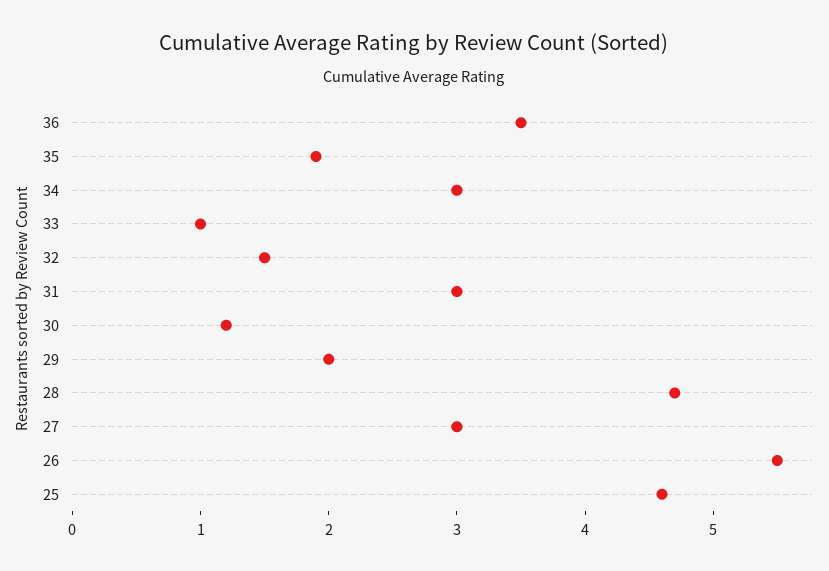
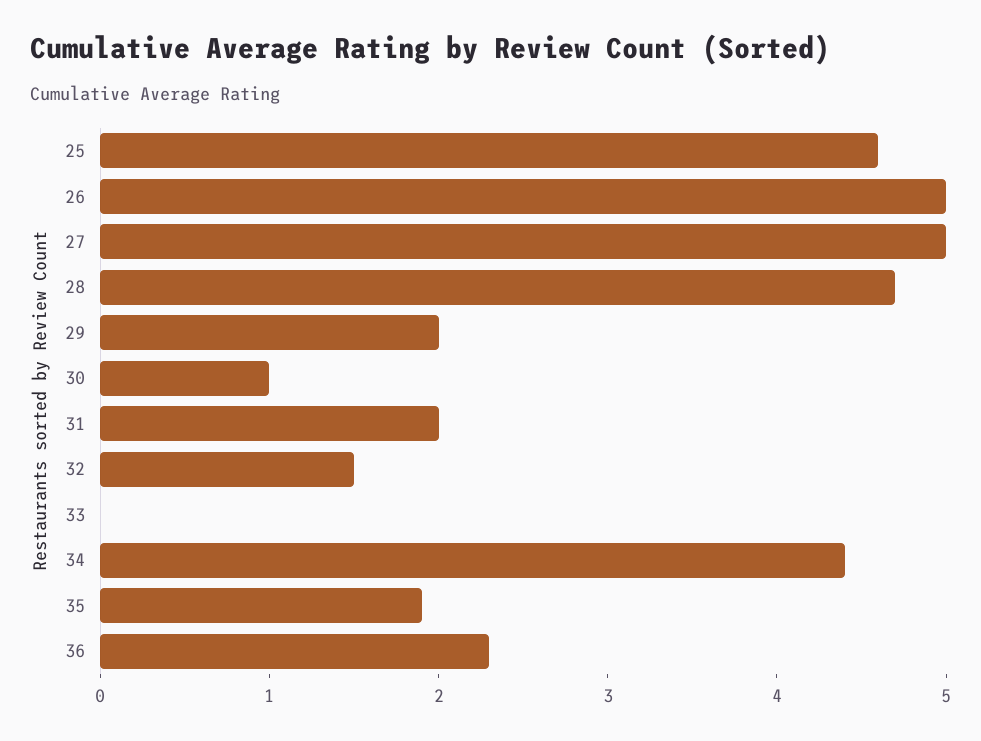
  {
-   "36": 3.5,
+   "36": 2.3,
    "35": 1.9,
-   "34": 3,
+   "34": 4.4,
-   "33": 1,
+   "33": 0,
    "32": 1.5,
-   "31": 3,
+   "31": 2,
-   "30": 1.2,
+   "30": 1,
    "29": 2,
    "28": 4.7,
-   "27": 3,
+   "27": 5,
-   "26": 5.5,
+   "26": 5,
    "25": 4.6
  }

